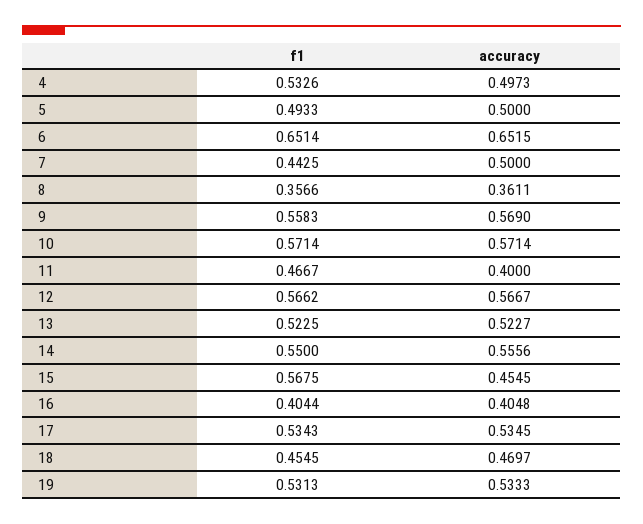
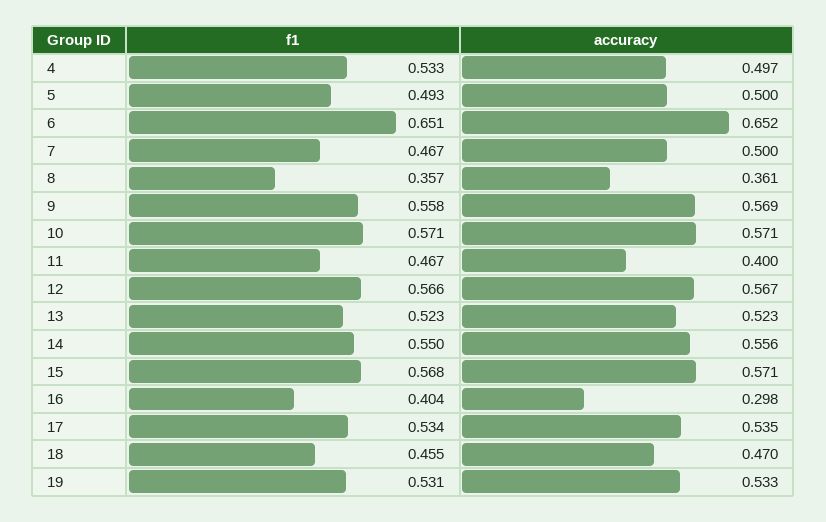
  {
    "f1": {
      "4": 0.5326,
      "5": 0.4933,
      "6": 0.6514,
-     "7": 0.4425,
+     "7": 0.467,
      "8": 0.3566,
      "9": 0.5583,
      "10": 0.5714,
      "11": 0.4667,
      "12": 0.5662,
      "13": 0.5225,
      "14": 0.55,
      "15": 0.5675,
      "16": 0.4044,
      "17": 0.5343,
      "18": 0.4545,
      "19": 0.5313
    },
    "accuracy": {
      "4": 0.4973,
      "5": 0.5,
      "6": 0.6515,
      "7": 0.5,
      "8": 0.3611,
      "9": 0.569,
      "10": 0.5714,
      "11": 0.4,
      "12": 0.5667,
      "13": 0.5227,
      "14": 0.5556,
-     "15": 0.4545,
+     "15": 0.571,
-     "16": 0.4048,
+     "16": 0.298,
      "17": 0.5345,
      "18": 0.4697,
      "19": 0.5333
    }
  }

